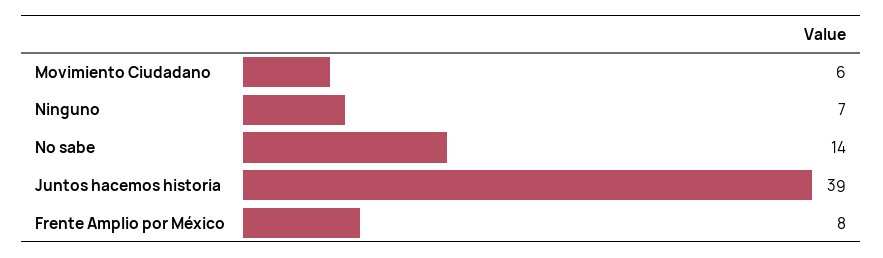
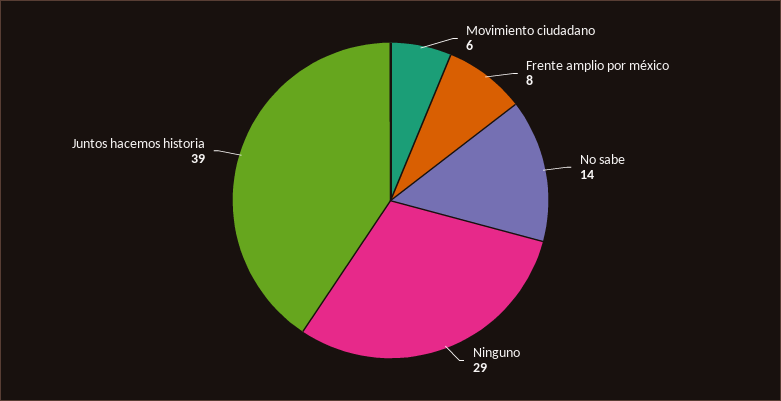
  {
    "Movimiento Ciudadano": 6,
-   "Ninguno": 7,
+   "Ninguno": 29,
    "No sabe": 14,
    "Juntos hacemos historia": 39,
    "Frente Amplio por México": 8
  }

